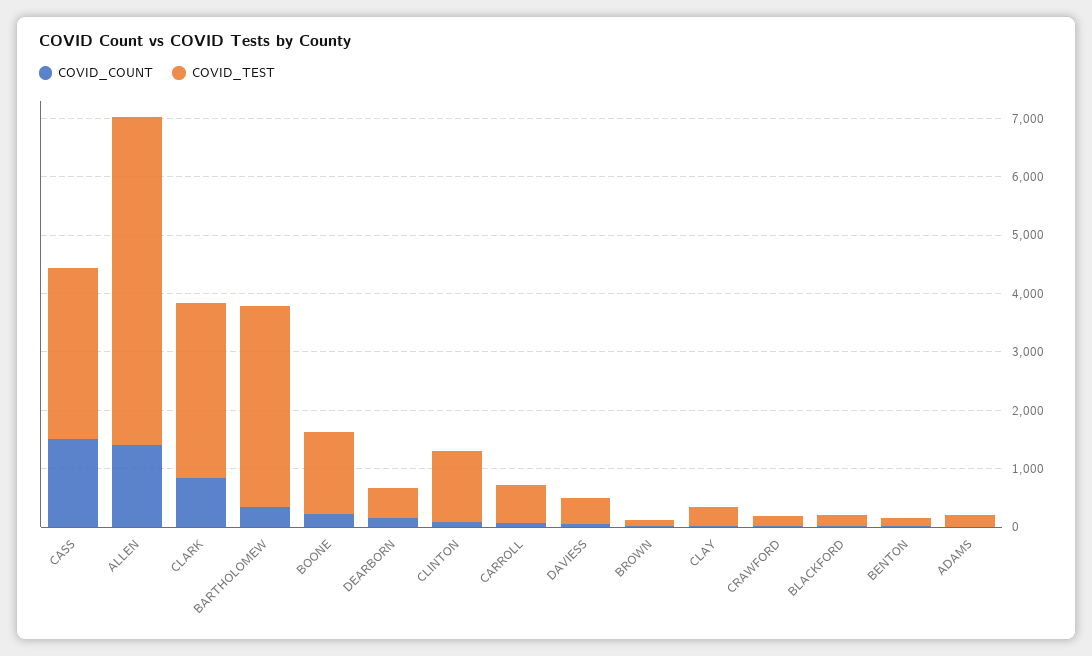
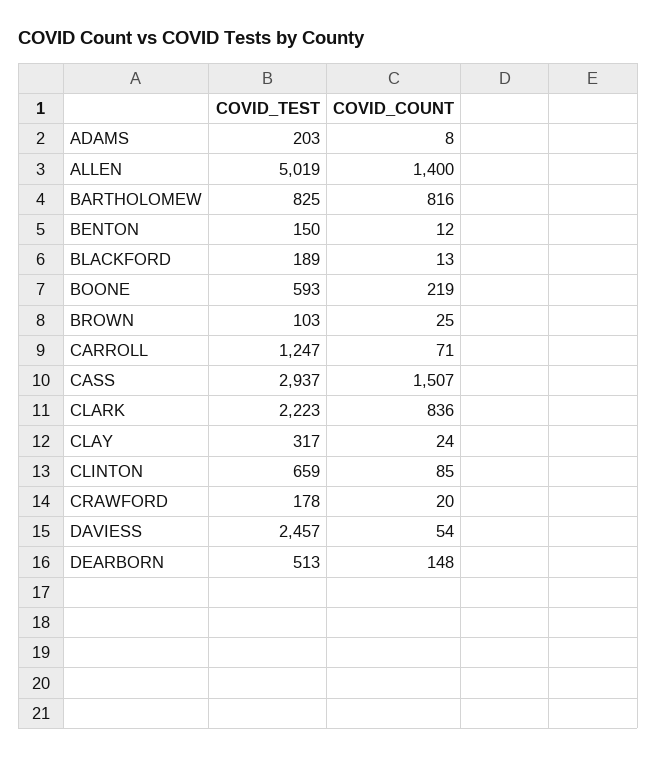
  {
    "COVID_COUNT": {
      "CASS": 1507,
      "ALLEN": 1400,
      "CLARK": 836,
-     "BARTHOLOMEW": 400,
+     "BARTHOLOMEW": 816,
      "BOONE": 219,
      "DEARBORN": 148,
      "CLINTON": 85,
      "CARROLL": 71,
      "DAVIESS": 54,
      "BROWN": 25,
      "CLAY": 24,
      "CRAWFORD": 20,
      "BLACKFORD": 13,
      "BENTON": 12,
      "ADAMS": 8
    },
    "COVID_TEST": {
      "CASS": 2937,
-     "ALLEN": 5600,
+     "ALLEN": 5019,
-     "CLARK": 3000,
+     "CLARK": 2223,
-     "BARTHOLOMEW": 3400,
+     "BARTHOLOMEW": 825,
-     "BOONE": 1400,
+     "BOONE": 593,
      "DEARBORN": 513,
-     "CLINTON": 1200,
+     "CLINTON": 659,
-     "CARROLL": 600,
+     "CARROLL": 1247,
-     "DAVIESS": 400,
+     "DAVIESS": 2457,
      "BROWN": 103,
      "CLAY": 317,
      "CRAWFORD": 178,
      "BLACKFORD": 189,
      "BENTON": 150,
      "ADAMS": 203
    }
  }

